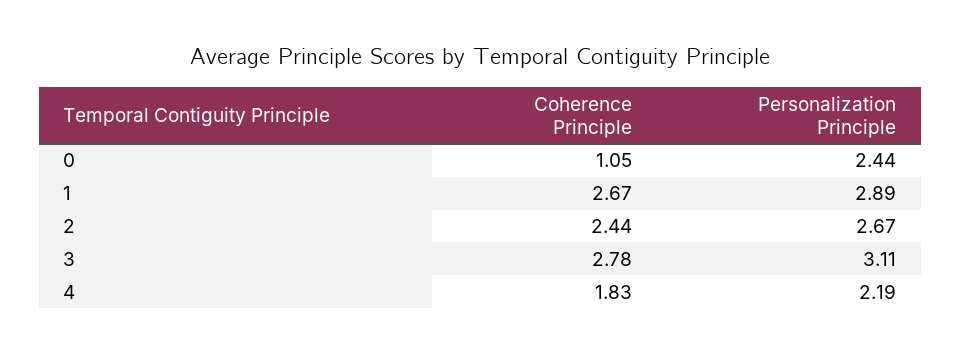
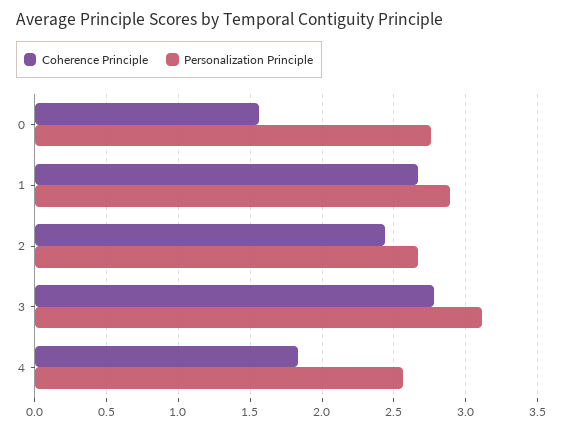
  {
    "Coherence Principle": {
-     "0": 1.05,
+     "0": 1.55,
      "1": 2.67,
      "2": 2.44,
      "3": 2.78,
      "4": 1.83
    },
    "Personalization Principle": {
-     "0": 2.44,
+     "0": 2.75,
      "1": 2.89,
      "2": 2.67,
      "3": 3.11,
-     "4": 2.19
+     "4": 2.55
    }
  }

